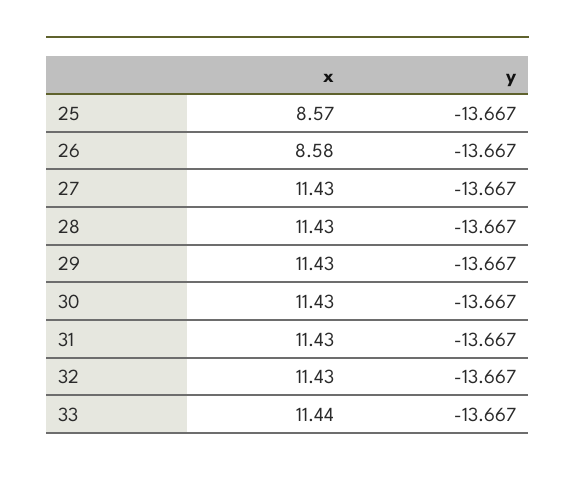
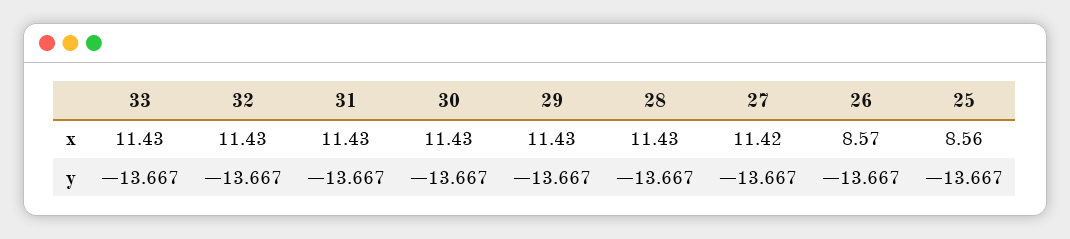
  {
    "x": {
-     "25": 8.57,
+     "25": 8.56,
-     "26": 8.58,
+     "26": 8.57,
-     "27": 11.43,
+     "27": 11.42,
      "28": 11.43,
      "29": 11.43,
      "30": 11.43,
      "31": 11.43,
      "32": 11.43,
-     "33": 11.44
+     "33": 11.43
    },
    "y": {
      "25": -13.667,
      "26": -13.667,
      "27": -13.667,
      "28": -13.667,
      "29": -13.667,
      "30": -13.667,
      "31": -13.667,
      "32": -13.667,
      "33": -13.667
    }
  }

